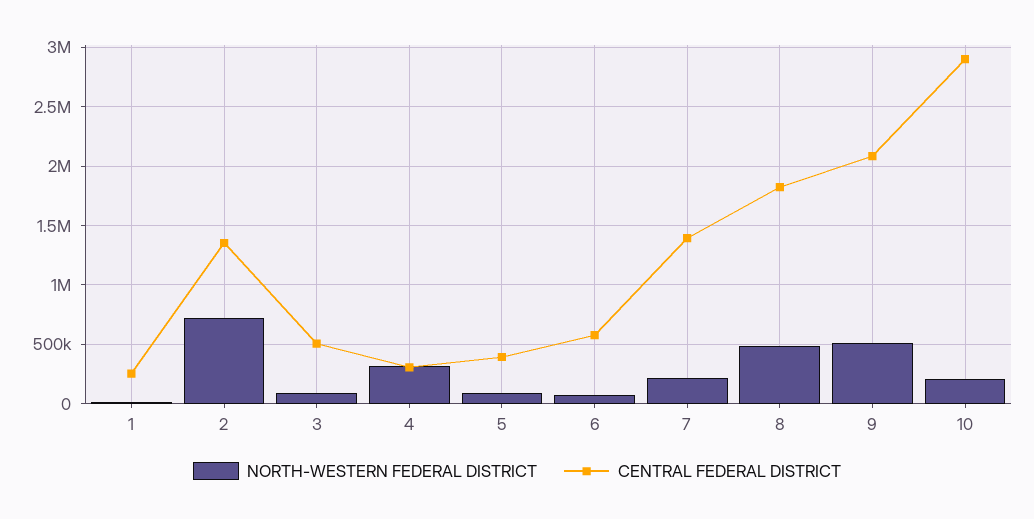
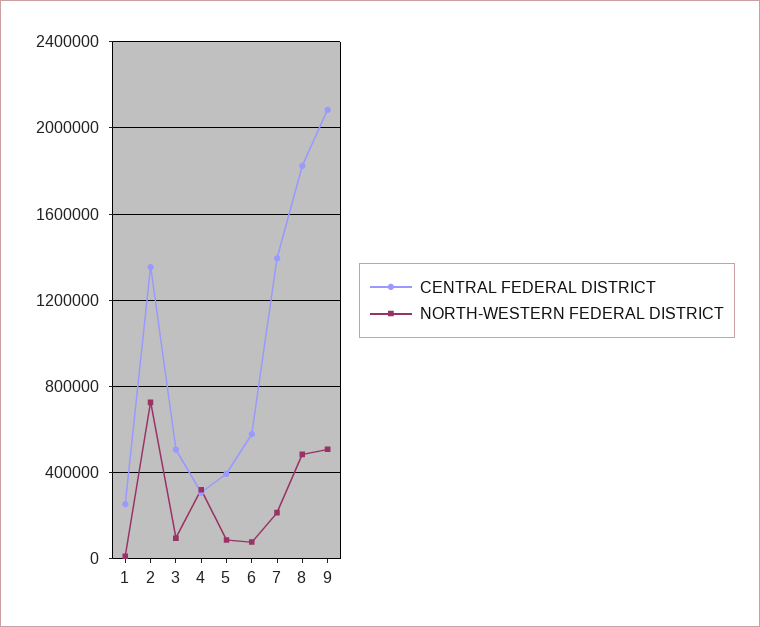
  {
    "NORTH-WESTERN FEDERAL DISTRICT": {
      "1": 0,
      "2": 750000,
      "3": 100000,
      "4": 300000,
      "5": 100000,
      "6": 100000,
      "7": 200000,
      "8": 500000,
-     "9": 500000,
+     "9": 500000
-     "10": 200000
    },
    "CENTRAL FEDERAL DISTRICT": {
      "1": 250000,
      "2": 1350000,
      "3": 500000,
      "4": 300000,
      "5": 400000,
      "6": 600000,
      "7": 1400000,
      "8": 1800000,
-     "9": 2100000,
+     "9": 2100000
-     "10": 2900000
    }
  }

